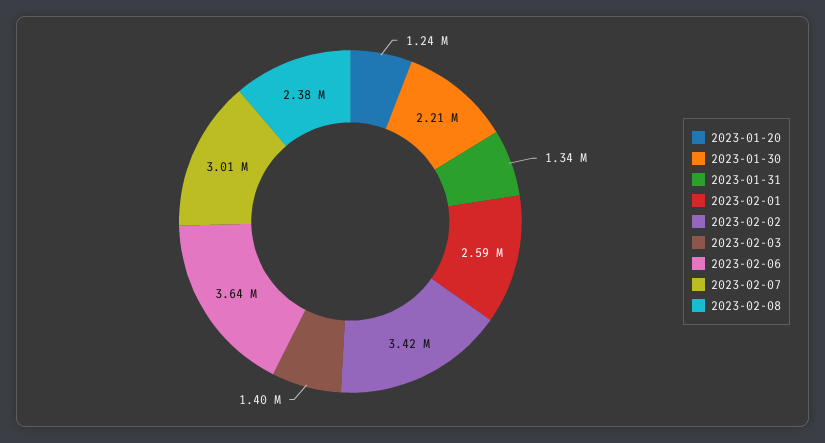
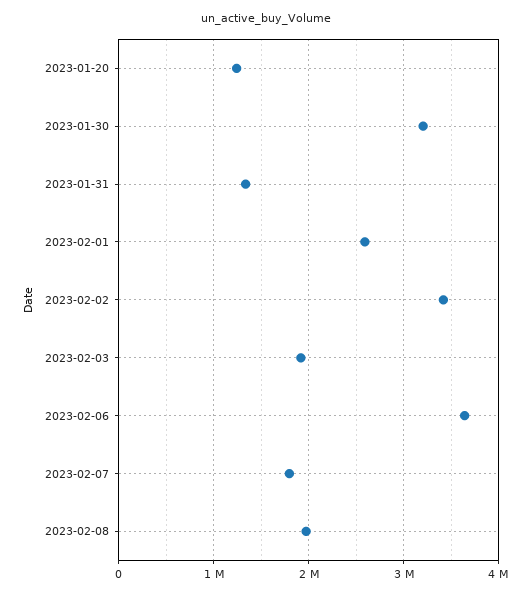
  {
    "2023-01-20": 1240000,
-   "2023-01-30": 2210000,
+   "2023-01-30": 3200000,
    "2023-01-31": 1340000,
    "2023-02-01": 2590000,
    "2023-02-02": 3420000,
-   "2023-02-03": 1400000,
+   "2023-02-03": 1900000,
    "2023-02-06": 3640000,
-   "2023-02-07": 3010000,
+   "2023-02-07": 1800000,
-   "2023-02-08": 2380000
+   "2023-02-08": 2000000
  }

